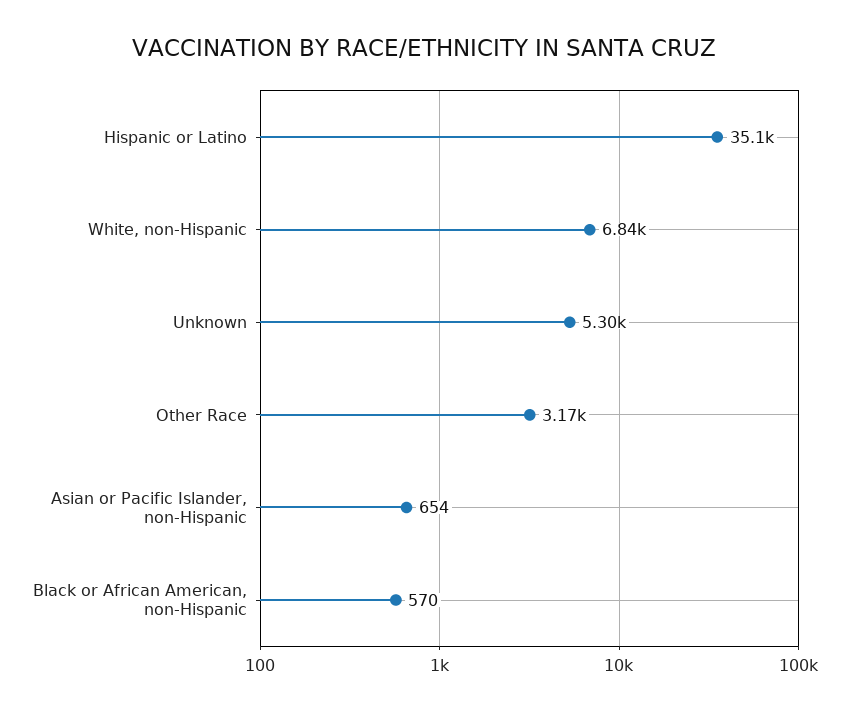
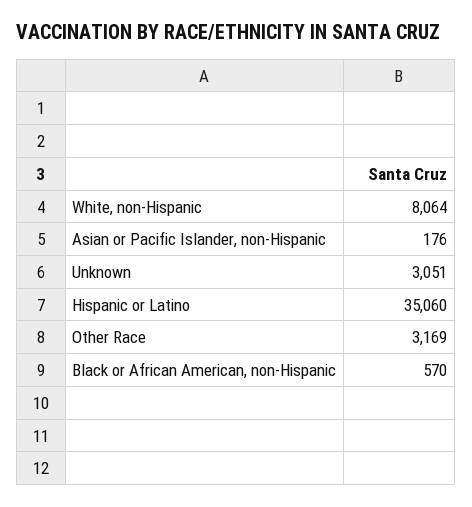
  {
    "Hispanic or Latino": 35060,
-   "White, non-Hispanic": 6840,
+   "White, non-Hispanic": 8064,
-   "Unknown": 5300,
+   "Unknown": 3051,
    "Other Race": 3169,
-   "Asian or Pacific Islander, non-Hispanic": 654,
+   "Asian or Pacific Islander, non-Hispanic": 176,
    "Black or African American, non-Hispanic": 570
  }

